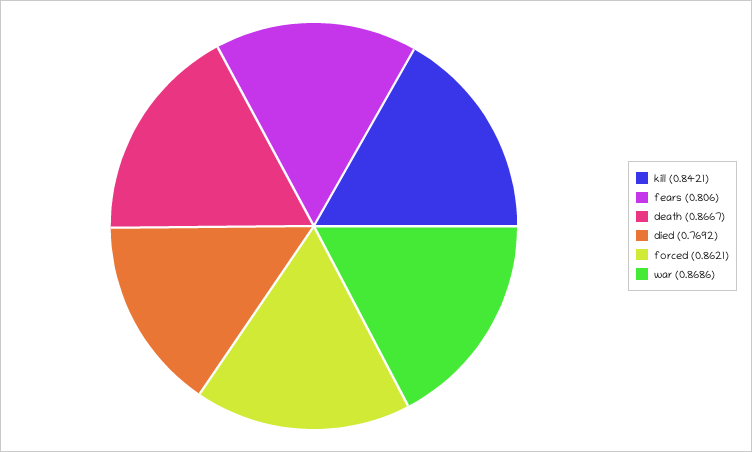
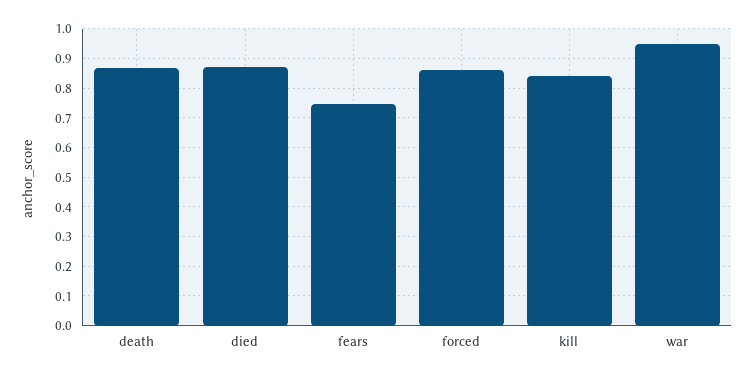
  {
    "kill": 0.8421,
-   "fears": 0.806,
+   "fears": 0.75,
    "death": 0.8667,
-   "died": 0.7692,
+   "died": 0.875,
    "forced": 0.8621,
-   "war": 0.8686
+   "war": 0.95
  }

